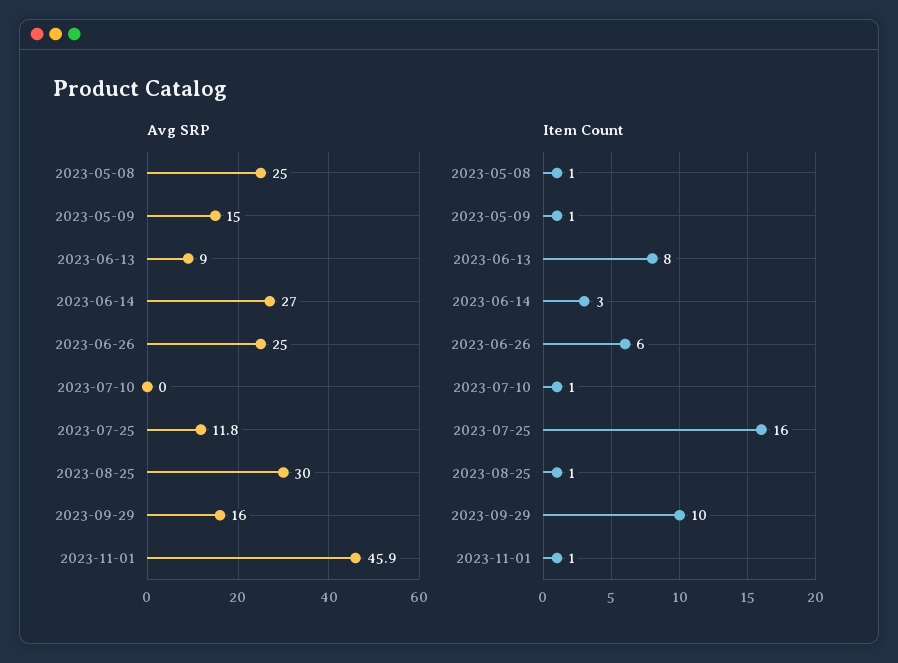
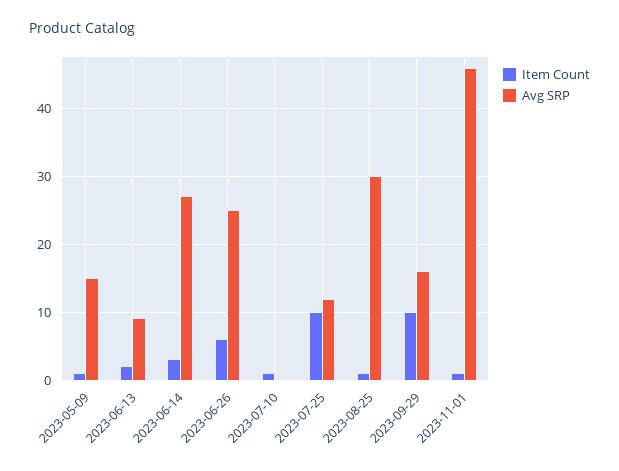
  {
    "Avg SRP": {
-     "2023-05-08": 25,
      "2023-05-09": 15,
      "2023-06-13": 9,
      "2023-06-14": 27,
      "2023-06-26": 25,
      "2023-07-10": 0,
      "2023-07-25": 11.8,
      "2023-08-25": 30,
      "2023-09-29": 16,
      "2023-11-01": 45.9
    },
    "Item Count": {
-     "2023-05-08": 1,
      "2023-05-09": 1,
-     "2023-06-13": 8,
+     "2023-06-13": 2,
      "2023-06-14": 3,
      "2023-06-26": 6,
      "2023-07-10": 1,
-     "2023-07-25": 16,
+     "2023-07-25": 10,
      "2023-08-25": 1,
      "2023-09-29": 10,
      "2023-11-01": 1
    }
  }

